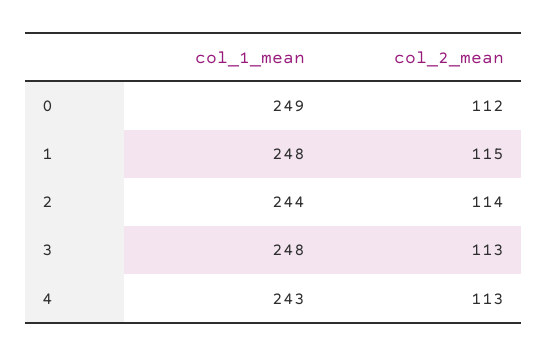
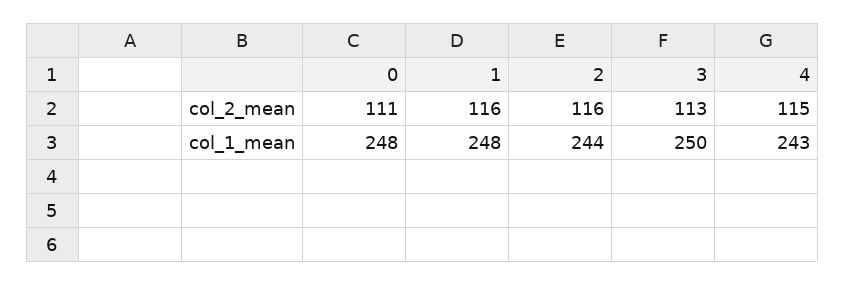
  {
    "col_1_mean": {
-     "0": 249,
+     "0": 248,
      "1": 248,
      "2": 244,
-     "3": 248,
+     "3": 250,
      "4": 243
    },
    "col_2_mean": {
-     "0": 112,
+     "0": 111,
-     "1": 115,
+     "1": 116,
-     "2": 114,
+     "2": 116,
      "3": 113,
-     "4": 113
+     "4": 115
    }
  }

